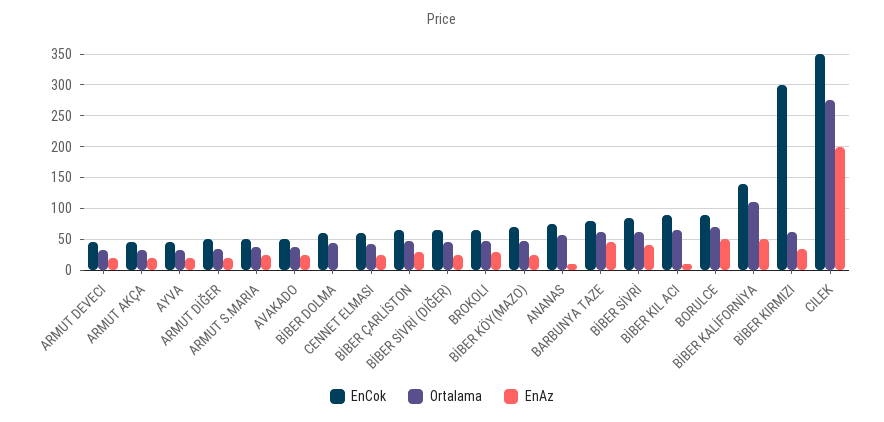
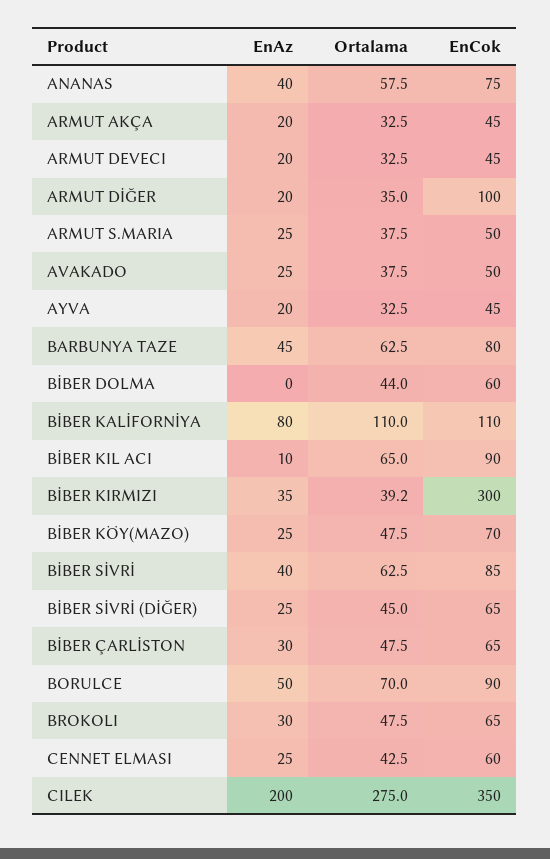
  {
    "EnCok": {
      "ARMUT DEVECI": 45,
      "ARMUT AKÇA": 45,
      "AYVA": 45,
-     "ARMUT DİĞER": 50,
+     "ARMUT DİĞER": 100,
      "ARMUT S.MARIA": 50,
      "AVAKADO": 50,
      "BİBER DOLMA": 60,
      "CENNET ELMASI": 60,
      "BİBER ÇARLİSTON": 65,
      "BİBER SİVRİ (DİĞER)": 65,
      "BROKOLI": 65,
      "BİBER KÖY(MAZO)": 70,
      "ANANAS": 75,
      "BARBUNYA TAZE": 80,
      "BİBER SİVRİ": 85,
      "BİBER KIL ACI": 90,
      "BORULCE": 90,
-     "BİBER KALİFORNİYA": 140,
+     "BİBER KALİFORNİYA": 110,
      "BİBER KIRMIZI": 300,
      "CILEK": 350
    },
    "Ortalama": {
      "ARMUT DEVECI": 32.5,
      "ARMUT AKÇA": 32.5,
      "AYVA": 32.5,
      "ARMUT DİĞER": 35,
      "ARMUT S.MARIA": 37.5,
      "AVAKADO": 37.5,
      "BİBER DOLMA": 44,
      "CENNET ELMASI": 42.5,
      "BİBER ÇARLİSTON": 47.5,
      "BİBER SİVRİ (DİĞER)": 45,
      "BROKOLI": 47.5,
      "BİBER KÖY(MAZO)": 47.5,
      "ANANAS": 57.5,
      "BARBUNYA TAZE": 62.5,
      "BİBER SİVRİ": 62.5,
      "BİBER KIL ACI": 65,
      "BORULCE": 70,
      "BİBER KALİFORNİYA": 110,
-     "BİBER KIRMIZI": 60,
+     "BİBER KIRMIZI": 39.2,
      "CILEK": 275
    },
    "EnAz": {
      "ARMUT DEVECI": 20,
      "ARMUT AKÇA": 20,
      "AYVA": 20,
      "ARMUT DİĞER": 20,
      "ARMUT S.MARIA": 25,
      "AVAKADO": 25,
      "BİBER DOLMA": 0,
      "CENNET ELMASI": 25,
      "BİBER ÇARLİSTON": 30,
      "BİBER SİVRİ (DİĞER)": 25,
      "BROKOLI": 30,
      "BİBER KÖY(MAZO)": 25,
-     "ANANAS": 10,
+     "ANANAS": 40,
      "BARBUNYA TAZE": 45,
      "BİBER SİVRİ": 40,
      "BİBER KIL ACI": 10,
      "BORULCE": 50,
-     "BİBER KALİFORNİYA": 50,
+     "BİBER KALİFORNİYA": 80,
      "BİBER KIRMIZI": 35,
      "CILEK": 200
    }
  }

